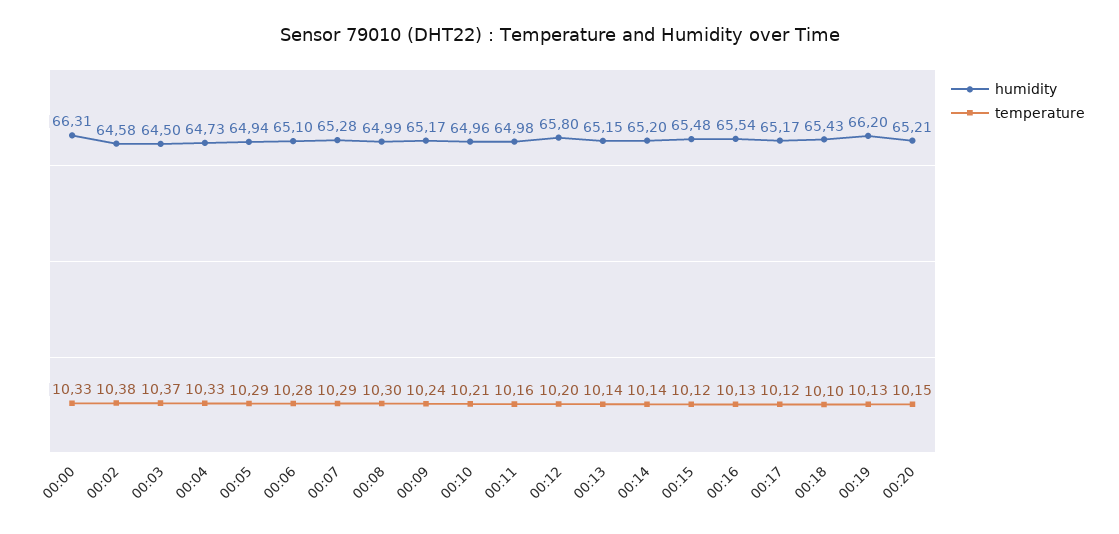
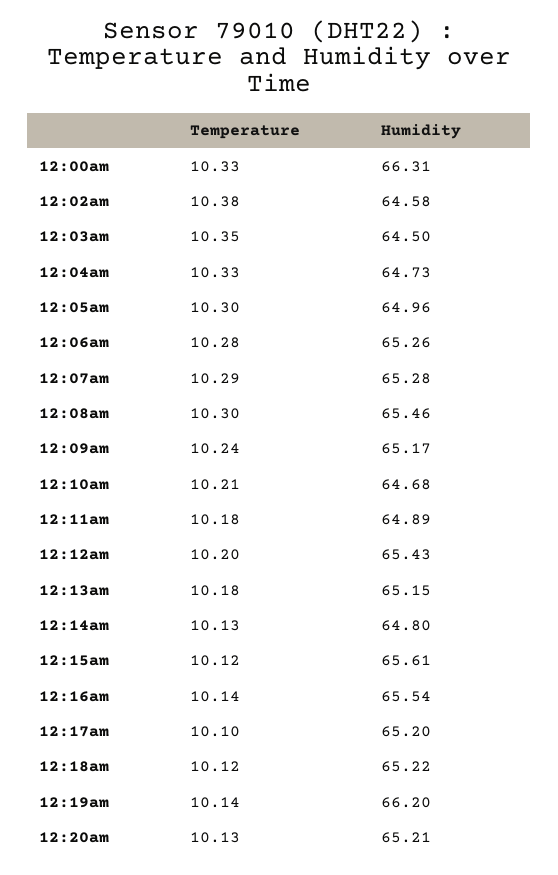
  {
    "humidity": {
      "00:00": 66.31,
      "00:02": 64.58,
      "00:03": 64.5,
      "00:04": 64.73,
-     "00:05": 64.94,
+     "00:05": 64.96,
-     "00:06": 65.1,
+     "00:06": 65.26,
      "00:07": 65.28,
-     "00:08": 64.99,
+     "00:08": 65.46,
      "00:09": 65.17,
-     "00:10": 64.96,
+     "00:10": 64.68,
-     "00:11": 64.98,
+     "00:11": 64.89,
-     "00:12": 65.8,
+     "00:12": 65.43,
      "00:13": 65.15,
-     "00:14": 65.2,
+     "00:14": 64.8,
-     "00:15": 65.48,
+     "00:15": 65.61,
      "00:16": 65.54,
-     "00:17": 65.17,
+     "00:17": 65.2,
-     "00:18": 65.43,
+     "00:18": 65.22,
      "00:19": 66.2,
      "00:20": 65.21
    },
    "temperature": {
      "00:00": 10.33,
      "00:02": 10.38,
-     "00:03": 10.37,
+     "00:03": 10.35,
      "00:04": 10.33,
-     "00:05": 10.29,
+     "00:05": 10.3,
      "00:06": 10.28,
      "00:07": 10.29,
      "00:08": 10.3,
      "00:09": 10.24,
      "00:10": 10.21,
-     "00:11": 10.16,
+     "00:11": 10.18,
      "00:12": 10.2,
-     "00:13": 10.14,
+     "00:13": 10.18,
-     "00:14": 10.14,
+     "00:14": 10.13,
      "00:15": 10.12,
-     "00:16": 10.13,
+     "00:16": 10.14,
-     "00:17": 10.12,
+     "00:17": 10.1,
-     "00:18": 10.1,
+     "00:18": 10.12,
-     "00:19": 10.13,
+     "00:19": 10.14,
-     "00:20": 10.15
+     "00:20": 10.13
    }
  }

